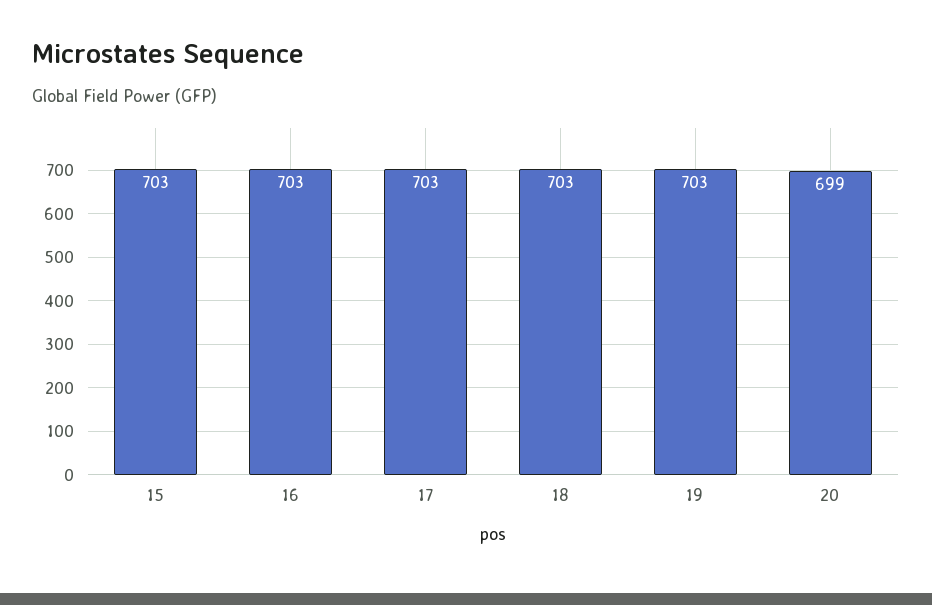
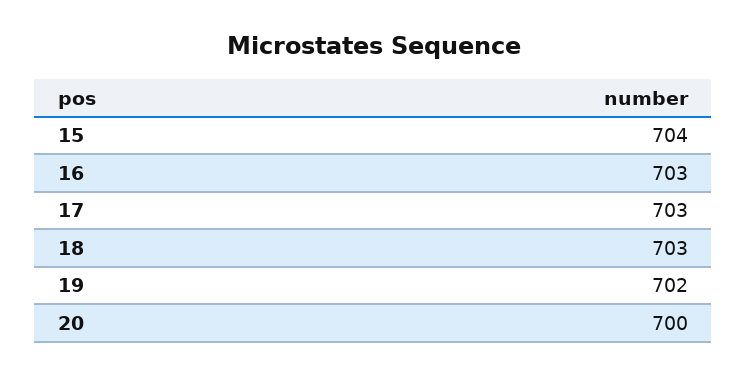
  {
-   "15": 703,
+   "15": 704,
    "16": 703,
    "17": 703,
    "18": 703,
-   "19": 703,
+   "19": 702,
-   "20": 699
+   "20": 700
  }

